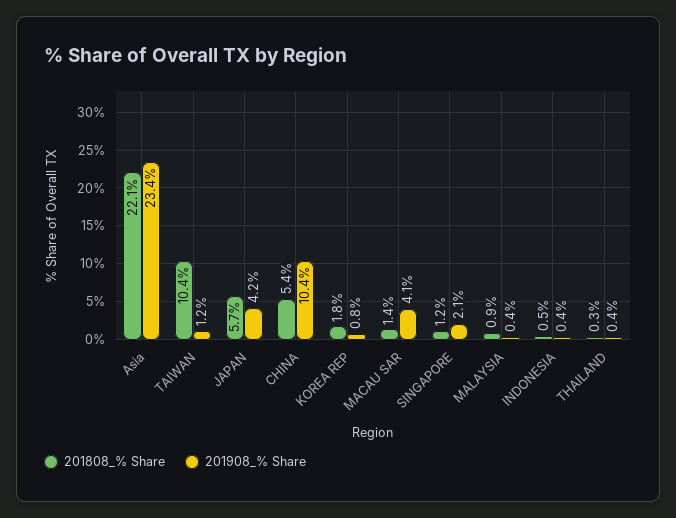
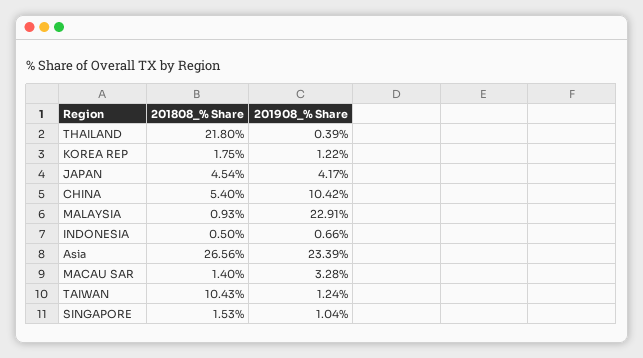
  {
    "201808_% Share": {
-     "Asia": 22.1,
+     "Asia": 26.56,
      "TAIWAN": 10.43,
-     "JAPAN": 5.7,
+     "JAPAN": 4.54,
      "CHINA": 5.4,
      "KOREA REP": 1.75,
      "MACAU SAR": 1.4,
-     "SINGAPORE": 1.2,
+     "SINGAPORE": 1.53,
      "MALAYSIA": 0.93,
      "INDONESIA": 0.5,
-     "THAILAND": 0.3
+     "THAILAND": 21.8
    },
    "201908_% Share": {
      "Asia": 23.39,
      "TAIWAN": 1.24,
      "JAPAN": 4.17,
      "CHINA": 10.42,
-     "KOREA REP": 0.8,
+     "KOREA REP": 1.22,
-     "MACAU SAR": 4.1,
+     "MACAU SAR": 3.28,
-     "SINGAPORE": 2.1,
+     "SINGAPORE": 1.04,
-     "MALAYSIA": 0.4,
+     "MALAYSIA": 22.91,
-     "INDONESIA": 0.4,
+     "INDONESIA": 0.66,
      "THAILAND": 0.39
    }
  }

